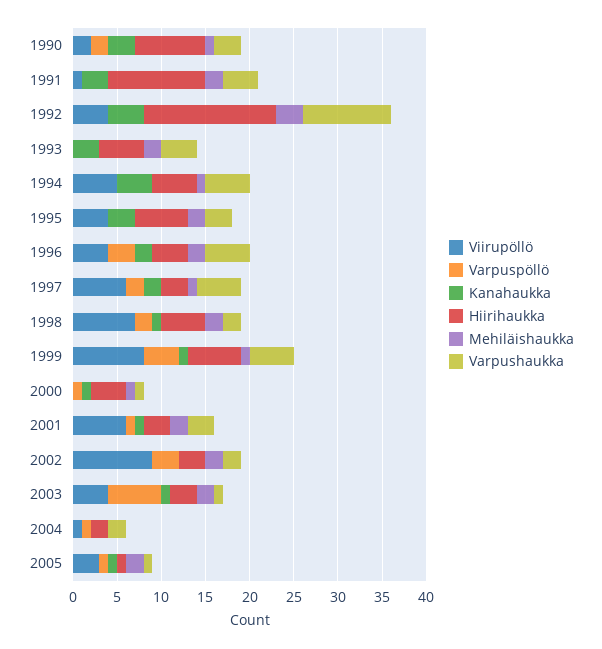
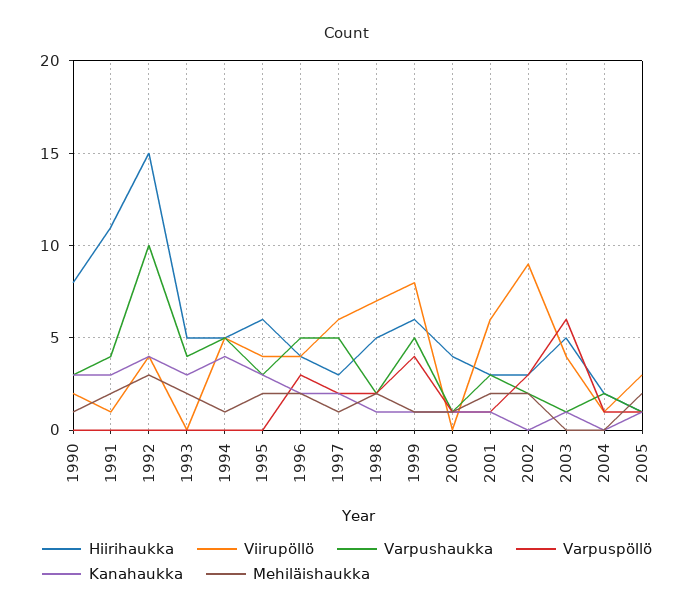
  {
    "Viirupöllö": {
      "1990": 2,
      "1991": 1,
      "1992": 4,
      "1993": 0,
      "1994": 5,
      "1995": 4,
      "1996": 4,
      "1997": 6,
      "1998": 7,
      "1999": 8,
      "2000": 0,
      "2001": 6,
      "2002": 9,
      "2003": 4,
      "2004": 1,
      "2005": 3
    },
    "Varpuspöllö": {
-     "1990": 2,
+     "1990": 0,
      "1991": 0,
      "1992": 0,
      "1993": 0,
      "1994": 0,
      "1995": 0,
      "1996": 3,
      "1997": 2,
      "1998": 2,
      "1999": 4,
      "2000": 1,
      "2001": 1,
      "2002": 3,
      "2003": 6,
      "2004": 1,
      "2005": 1
    },
    "Kanahaukka": {
      "1990": 3,
      "1991": 3,
      "1992": 4,
      "1993": 3,
      "1994": 4,
      "1995": 3,
      "1996": 2,
      "1997": 2,
      "1998": 1,
      "1999": 1,
      "2000": 1,
      "2001": 1,
      "2002": 0,
      "2003": 1,
      "2004": 0,
      "2005": 1
    },
    "Hiirihaukka": {
      "1990": 8,
      "1991": 11,
      "1992": 15,
      "1993": 5,
      "1994": 5,
      "1995": 6,
      "1996": 4,
      "1997": 3,
      "1998": 5,
      "1999": 6,
      "2000": 4,
      "2001": 3,
      "2002": 3,
-     "2003": 3,
+     "2003": 5,
      "2004": 2,
      "2005": 1
    },
    "Mehiläishaukka": {
      "1990": 1,
      "1991": 2,
      "1992": 3,
      "1993": 2,
      "1994": 1,
      "1995": 2,
      "1996": 2,
      "1997": 1,
      "1998": 2,
      "1999": 1,
      "2000": 1,
      "2001": 2,
      "2002": 2,
-     "2003": 2,
+     "2003": 0,
      "2004": 0,
      "2005": 2
    },
    "Varpushaukka": {
      "1990": 3,
      "1991": 4,
      "1992": 10,
      "1993": 4,
      "1994": 5,
      "1995": 3,
      "1996": 5,
      "1997": 5,
      "1998": 2,
      "1999": 5,
      "2000": 1,
      "2001": 3,
      "2002": 2,
      "2003": 1,
      "2004": 2,
      "2005": 1
    }
  }

